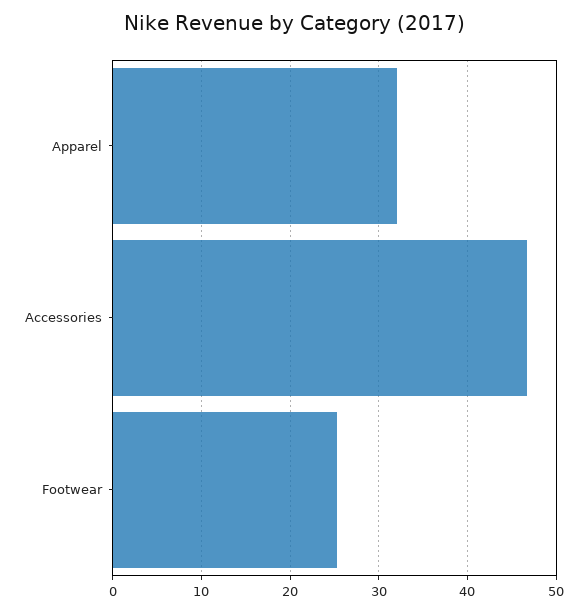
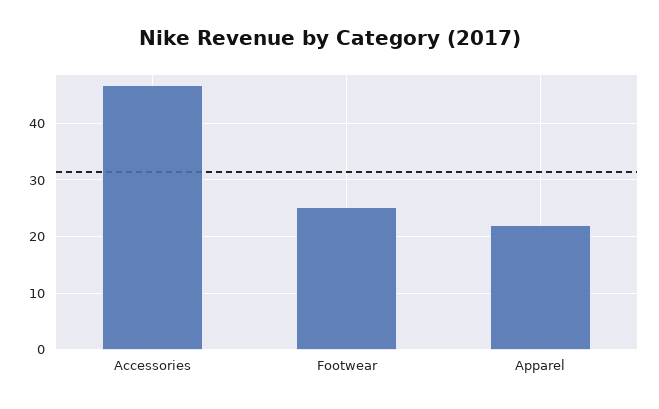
  {
-   "Apparel": 32,
+   "Apparel": 22,
    "Accessories": 47,
    "Footwear": 25
  }

